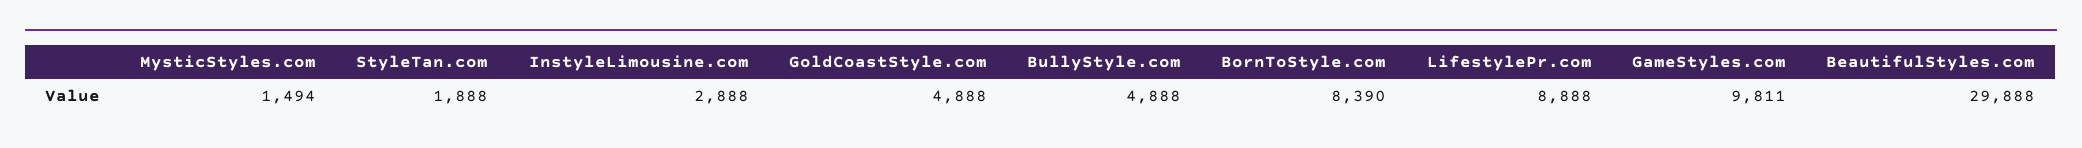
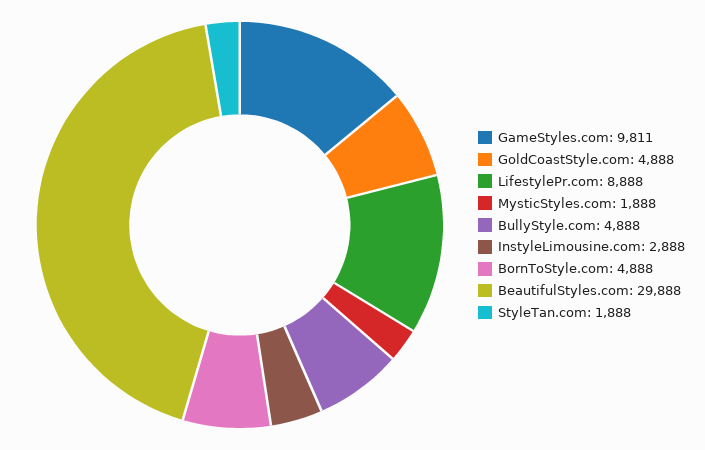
  {
-   "MysticStyles.com": 1494,
+   "MysticStyles.com": 1888,
    "StyleTan.com": 1888,
    "InstyleLimousine.com": 2888,
    "GoldCoastStyle.com": 4888,
    "BullyStyle.com": 4888,
-   "BornToStyle.com": 8390,
+   "BornToStyle.com": 4888,
    "LifestylePr.com": 8888,
    "GameStyles.com": 9811,
    "BeautifulStyles.com": 29888
  }

